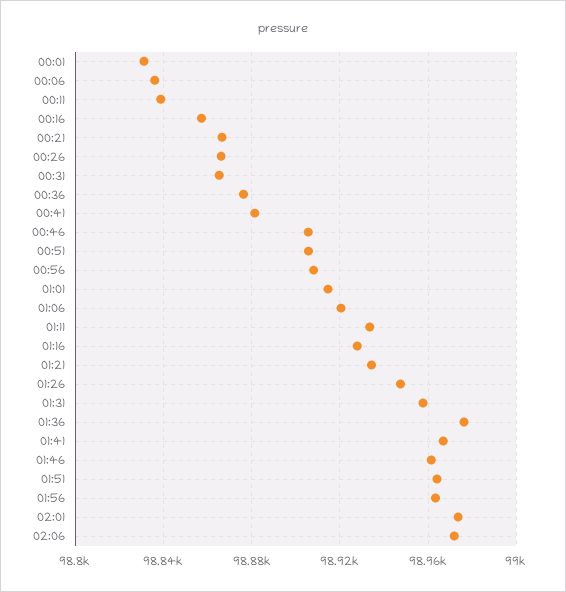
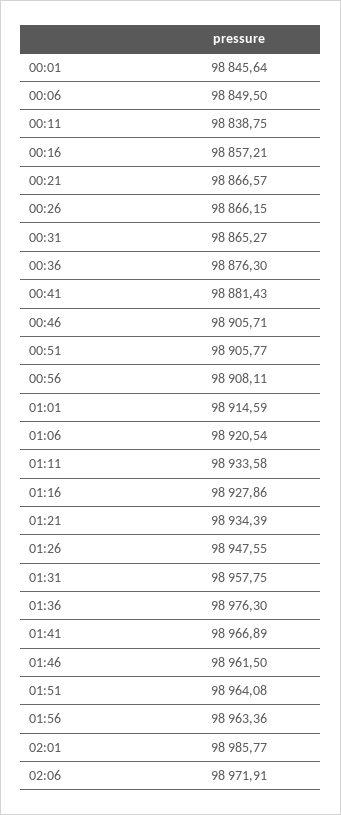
  {
-   "00:01": 98830,
+   "00:01": 98845.64,
-   "00:06": 98835,
+   "00:06": 98849.5,
    "00:11": 98838.75,
    "00:16": 98857.21,
    "00:21": 98866.57,
    "00:26": 98866.15,
    "00:31": 98865.27,
    "00:36": 98876.3,
    "00:41": 98881.43,
    "00:46": 98905.71,
    "00:51": 98905.77,
    "00:56": 98908.11,
    "01:01": 98914.59,
    "01:06": 98920.54,
    "01:11": 98933.58,
    "01:16": 98927.86,
    "01:21": 98934.39,
    "01:26": 98947.55,
    "01:31": 98957.75,
    "01:36": 98976.3,
    "01:41": 98966.89,
    "01:46": 98961.5,
    "01:51": 98964.08,
    "01:56": 98963.36,
-   "02:01": 98975,
+   "02:01": 98985.77,
    "02:06": 98971.91
  }

